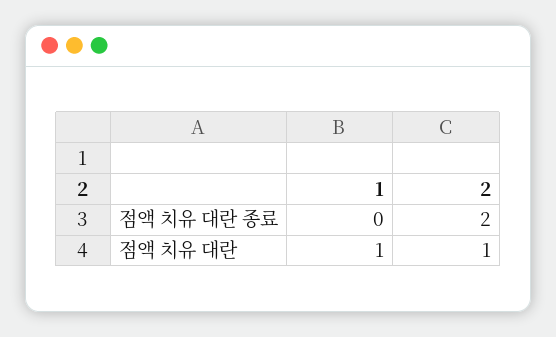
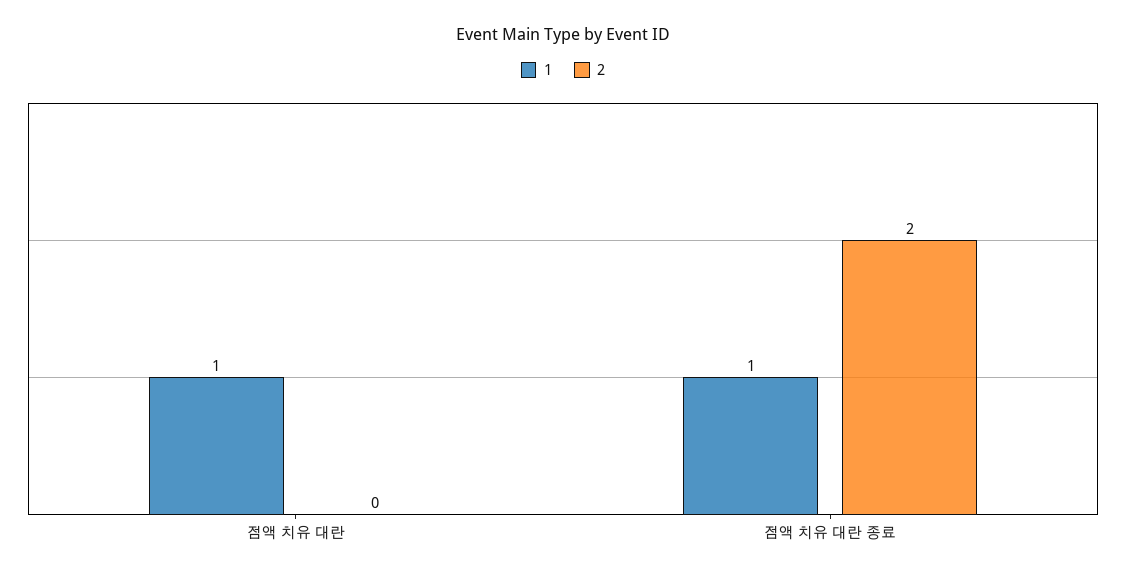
  {
    "1": {
-     "점액 치유 대란 종료": 0,
+     "점액 치유 대란 종료": 1,
      "점액 치유 대란": 1
    },
    "2": {
      "점액 치유 대란 종료": 2,
-     "점액 치유 대란": 1
+     "점액 치유 대란": 0
    }
  }

